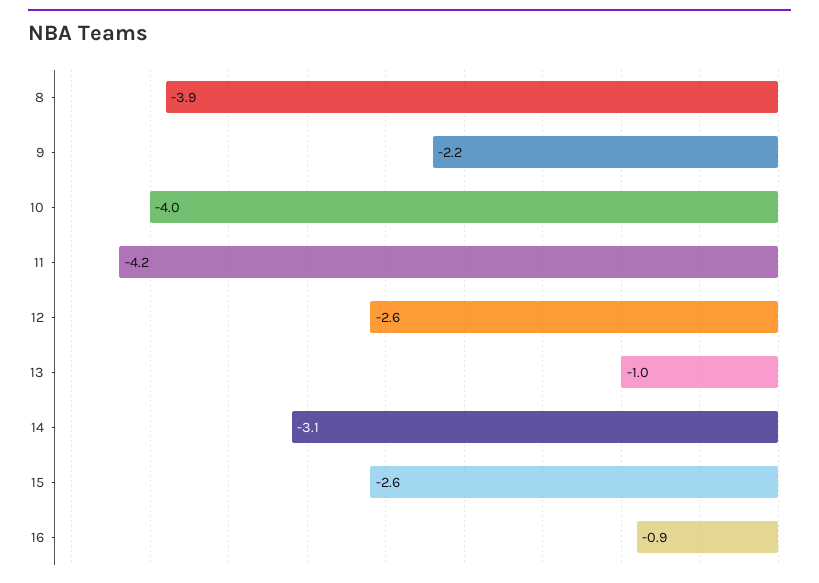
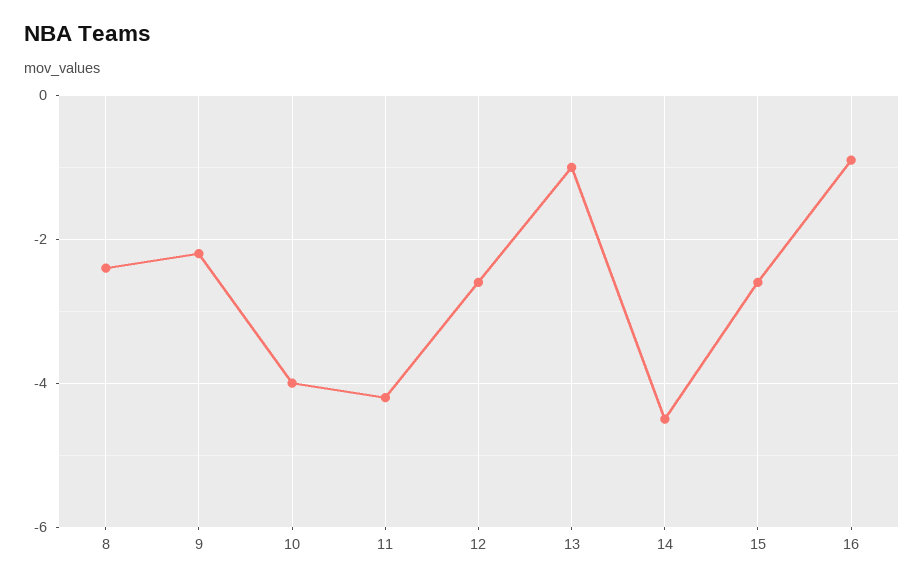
  {
-   "8": -3.9,
+   "8": -2.5,
    "9": -2.2,
    "10": -4,
    "11": -4.2,
    "12": -2.6,
    "13": -1,
-   "14": -3.1,
+   "14": -4.5,
    "15": -2.6,
    "16": -0.9
  }

